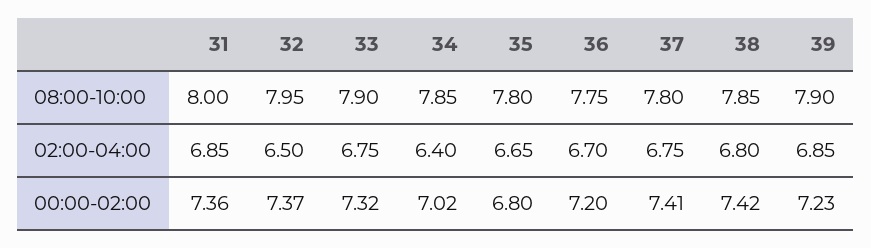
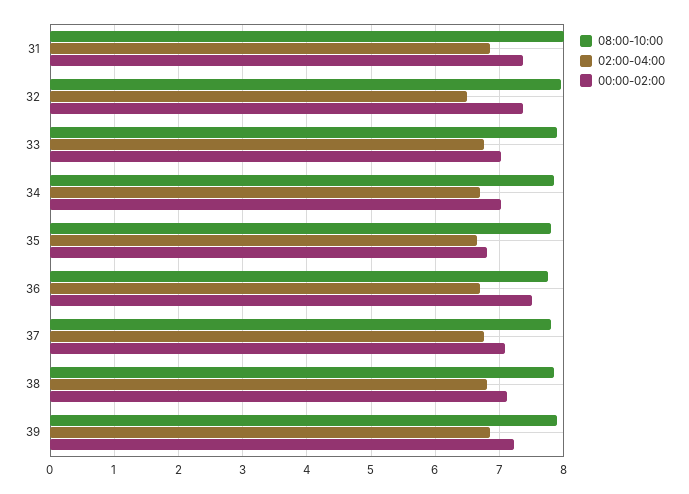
  {
    "08:00-10:00": {
      "31": 8,
      "32": 7.95,
      "33": 7.9,
      "34": 7.85,
      "35": 7.8,
      "36": 7.75,
      "37": 7.8,
      "38": 7.85,
      "39": 7.9
    },
    "02:00-04:00": {
      "31": 6.85,
      "32": 6.5,
      "33": 6.75,
-     "34": 6.4,
+     "34": 6.7,
      "35": 6.65,
      "36": 6.7,
      "37": 6.75,
      "38": 6.8,
      "39": 6.85
    },
    "00:00-02:00": {
      "31": 7.36,
      "32": 7.37,
-     "33": 7.32,
+     "33": 7,
      "34": 7.02,
      "35": 6.8,
-     "36": 7.2,
+     "36": 7.5,
-     "37": 7.41,
+     "37": 7.1,
-     "38": 7.42,
+     "38": 7.1,
      "39": 7.23
    }
  }

